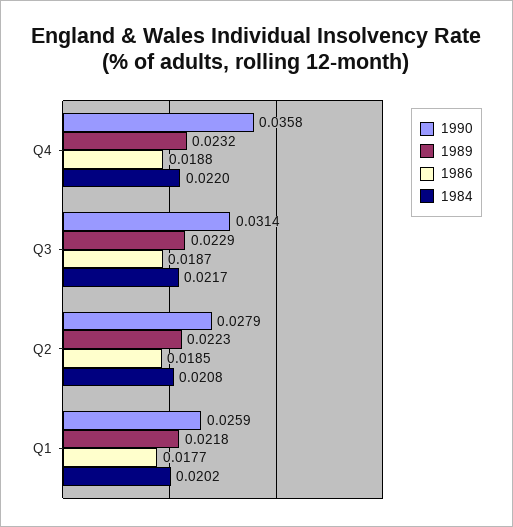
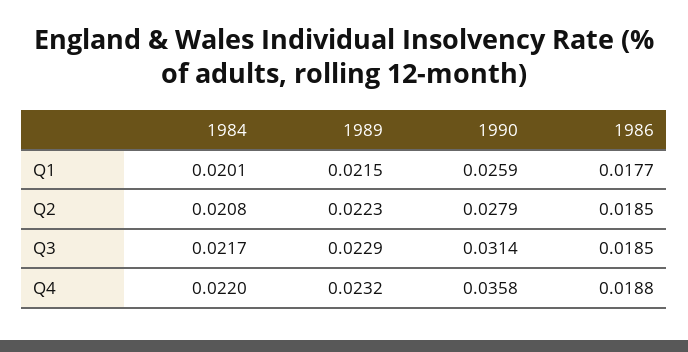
  {
    "1990": {
      "Q4": 0.0358,
      "Q3": 0.0314,
      "Q2": 0.0279,
      "Q1": 0.0259
    },
    "1989": {
      "Q4": 0.0232,
      "Q3": 0.0229,
      "Q2": 0.0223,
-     "Q1": 0.0218
+     "Q1": 0.0215
    },
    "1986": {
      "Q4": 0.0188,
-     "Q3": 0.0187,
+     "Q3": 0.0185,
      "Q2": 0.0185,
      "Q1": 0.0177
    },
    "1984": {
      "Q4": 0.022,
      "Q3": 0.0217,
      "Q2": 0.0208,
-     "Q1": 0.0202
+     "Q1": 0.0201
    }
  }

